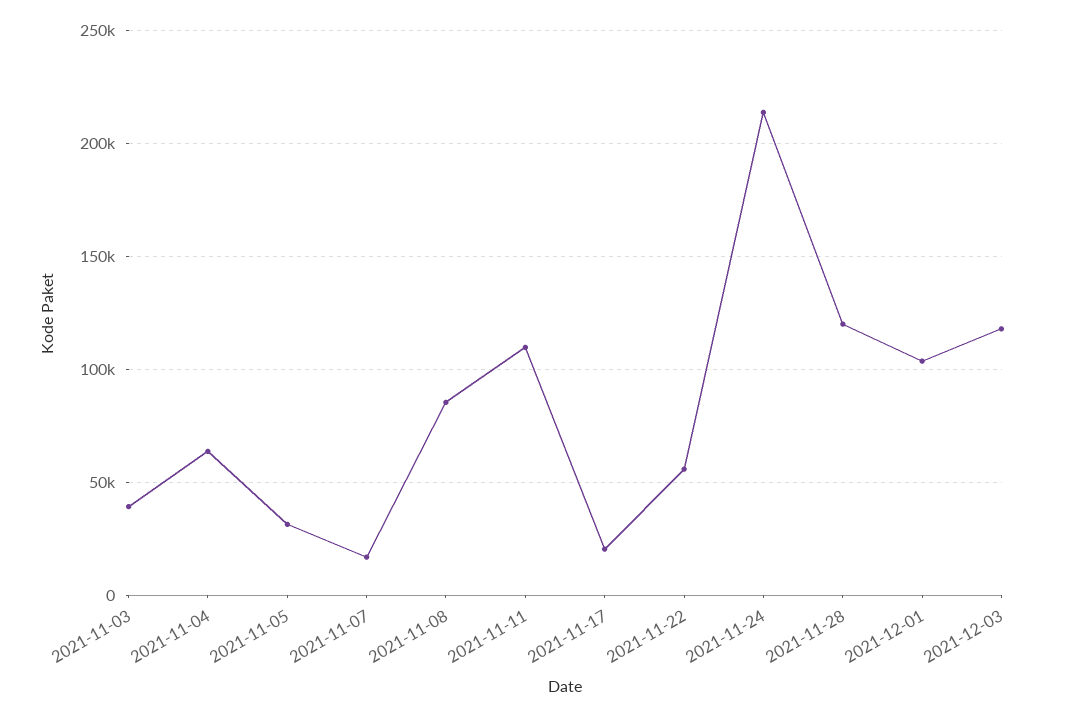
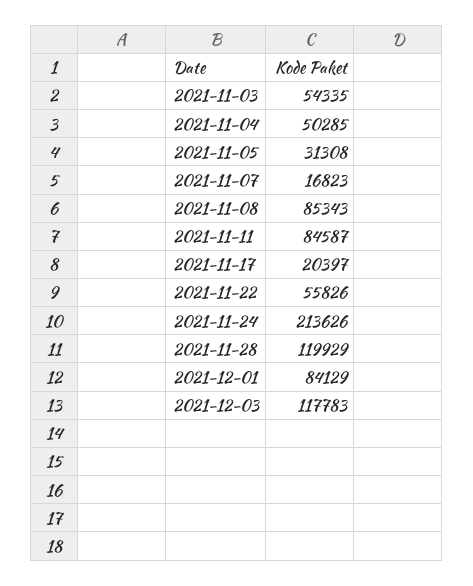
  {
-   "2021-11-03": 40000,
+   "2021-11-03": 54335,
-   "2021-11-04": 65000,
+   "2021-11-04": 50285,
    "2021-11-05": 31308,
    "2021-11-07": 16823,
    "2021-11-08": 85343,
-   "2021-11-11": 110000,
+   "2021-11-11": 84587,
    "2021-11-17": 20397,
    "2021-11-22": 55826,
    "2021-11-24": 213626,
    "2021-11-28": 119929,
-   "2021-12-01": 105000,
+   "2021-12-01": 84129,
    "2021-12-03": 117783
  }

